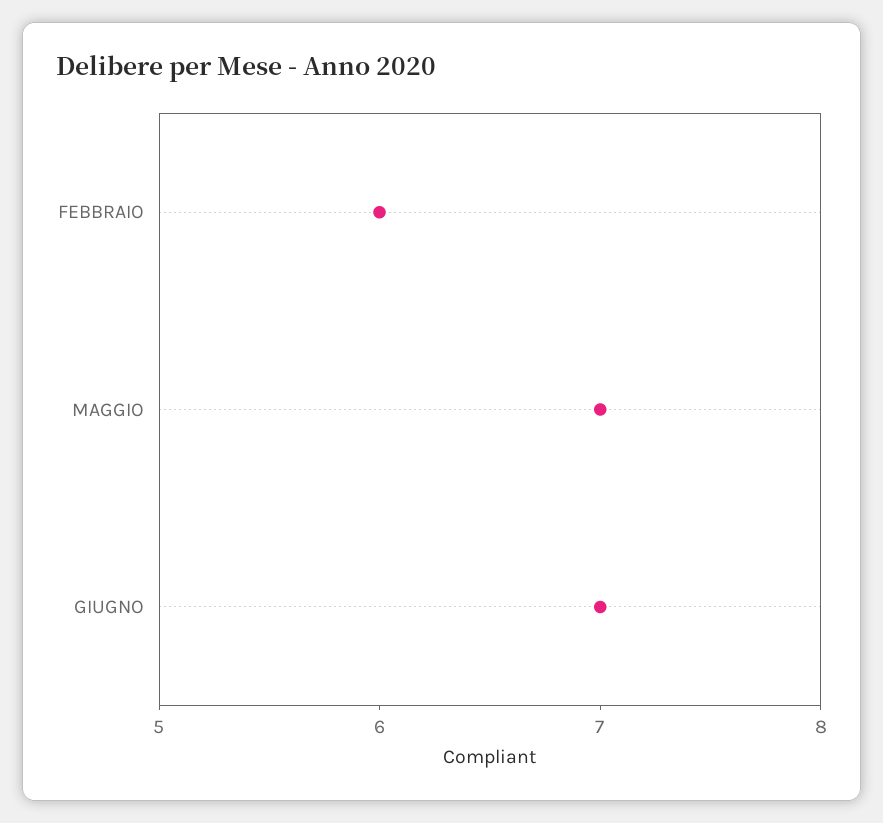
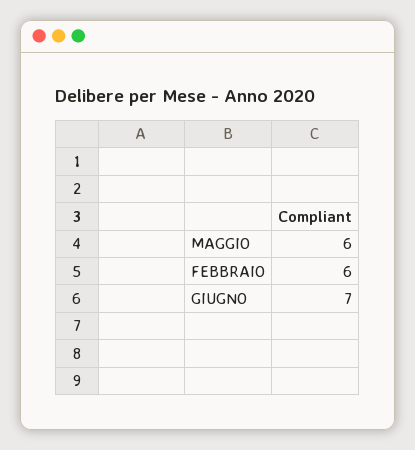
  {
    "FEBBRAIO": 6,
-   "MAGGIO": 7,
+   "MAGGIO": 6,
    "GIUGNO": 7
  }

